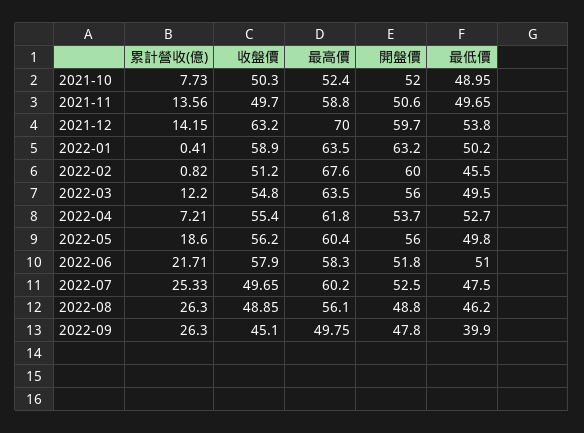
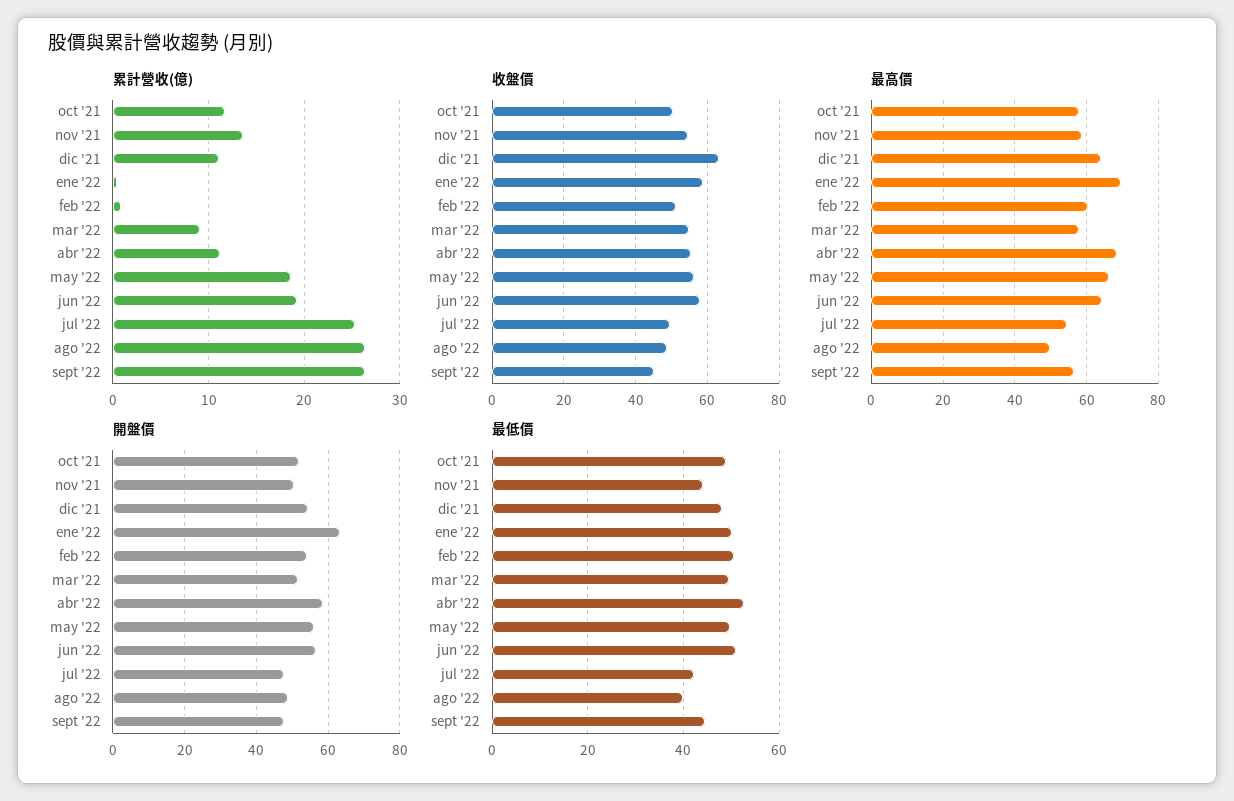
  {
    "累計營收(億)": {
-     "2021-10": 7.73,
+     "2021-10": 12,
      "2021-11": 13.56,
-     "2021-12": 14.15,
+     "2021-12": 11,
      "2022-01": 0.41,
      "2022-02": 0.82,
-     "2022-03": 12.2,
+     "2022-03": 9,
-     "2022-04": 7.21,
+     "2022-04": 11,
      "2022-05": 18.6,
-     "2022-06": 21.71,
+     "2022-06": 19,
      "2022-07": 25.33,
      "2022-08": 26.3,
      "2022-09": 26.3
    },
    "收盤價": {
      "2021-10": 50.3,
-     "2021-11": 49.7,
+     "2021-11": 54,
      "2021-12": 63.2,
      "2022-01": 58.9,
      "2022-02": 51.2,
      "2022-03": 54.8,
      "2022-04": 55.4,
      "2022-05": 56.2,
      "2022-06": 57.9,
      "2022-07": 49.65,
      "2022-08": 48.85,
      "2022-09": 45.1
    },
    "最高價": {
-     "2021-10": 52.4,
+     "2021-10": 58,
      "2021-11": 58.8,
-     "2021-12": 70,
+     "2021-12": 64,
-     "2022-01": 63.5,
+     "2022-01": 70,
-     "2022-02": 67.6,
+     "2022-02": 60,
-     "2022-03": 63.5,
+     "2022-03": 58,
-     "2022-04": 61.8,
+     "2022-04": 68,
-     "2022-05": 60.4,
+     "2022-05": 66,
-     "2022-06": 58.3,
+     "2022-06": 64,
-     "2022-07": 60.2,
+     "2022-07": 54,
-     "2022-08": 56.1,
+     "2022-08": 50,
-     "2022-09": 49.75
+     "2022-09": 56
    },
    "開盤價": {
      "2021-10": 52,
      "2021-11": 50.6,
-     "2021-12": 59.7,
+     "2021-12": 54,
      "2022-01": 63.2,
-     "2022-02": 60,
+     "2022-02": 54,
-     "2022-03": 56,
+     "2022-03": 52,
-     "2022-04": 53.7,
+     "2022-04": 58,
      "2022-05": 56,
-     "2022-06": 51.8,
+     "2022-06": 56,
-     "2022-07": 52.5,
+     "2022-07": 48,
      "2022-08": 48.8,
      "2022-09": 47.8
    },
    "最低價": {
      "2021-10": 48.95,
-     "2021-11": 49.65,
+     "2021-11": 44,
-     "2021-12": 53.8,
+     "2021-12": 48,
      "2022-01": 50.2,
-     "2022-02": 45.5,
+     "2022-02": 50,
      "2022-03": 49.5,
      "2022-04": 52.7,
      "2022-05": 49.8,
      "2022-06": 51,
-     "2022-07": 47.5,
+     "2022-07": 42,
-     "2022-08": 46.2,
+     "2022-08": 40,
-     "2022-09": 39.9
+     "2022-09": 44
    }
  }

